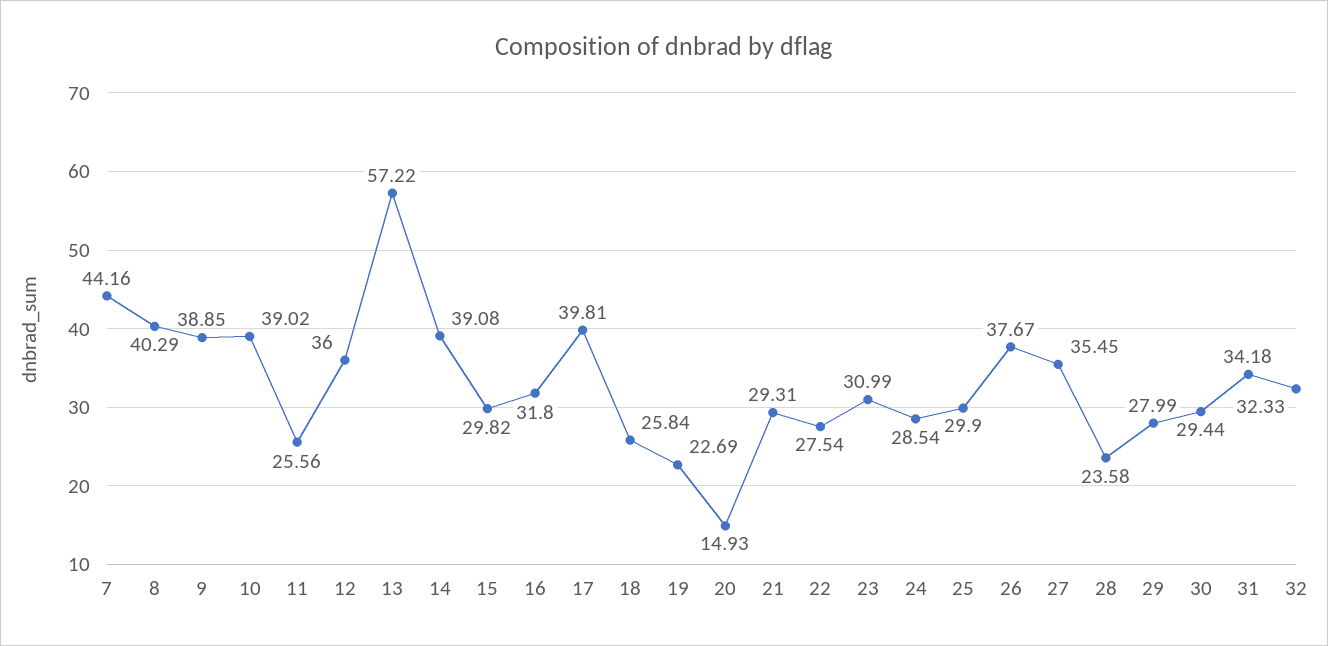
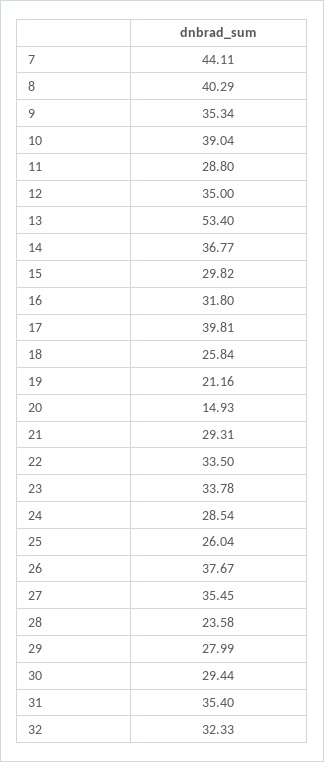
  {
-   "7": 44.16,
+   "7": 44.11,
    "8": 40.29,
-   "9": 38.85,
+   "9": 35.34,
-   "10": 39.02,
+   "10": 39.04,
-   "11": 25.56,
+   "11": 28.8,
-   "12": 36,
+   "12": 35,
-   "13": 57.22,
+   "13": 53.4,
-   "14": 39.08,
+   "14": 36.77,
    "15": 29.82,
    "16": 31.8,
    "17": 39.81,
    "18": 25.84,
-   "19": 22.69,
+   "19": 21.16,
    "20": 14.93,
    "21": 29.31,
-   "22": 27.54,
+   "22": 33.5,
-   "23": 30.99,
+   "23": 33.78,
    "24": 28.54,
-   "25": 29.9,
+   "25": 26.04,
    "26": 37.67,
    "27": 35.45,
    "28": 23.58,
    "29": 27.99,
    "30": 29.44,
-   "31": 34.18,
+   "31": 35.4,
    "32": 32.33
  }

